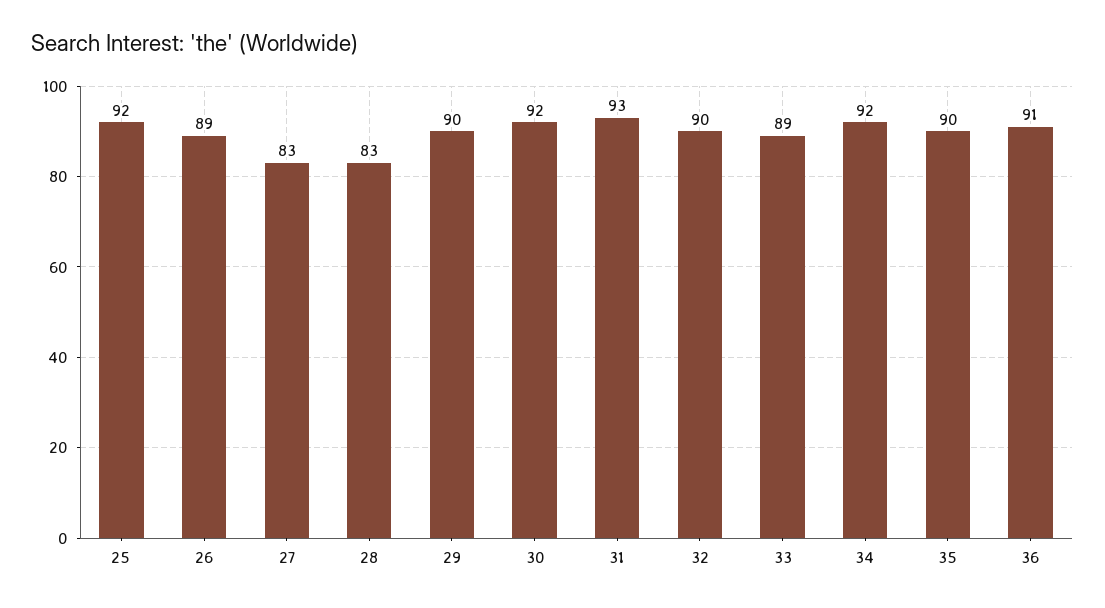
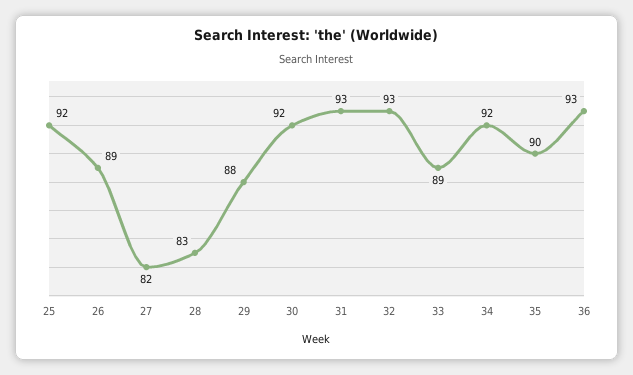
  {
    "25": 92,
    "26": 89,
-   "27": 83,
+   "27": 82,
    "28": 83,
-   "29": 90,
+   "29": 88,
    "30": 92,
    "31": 93,
-   "32": 90,
+   "32": 93,
    "33": 89,
    "34": 92,
    "35": 90,
-   "36": 91
+   "36": 93
  }

